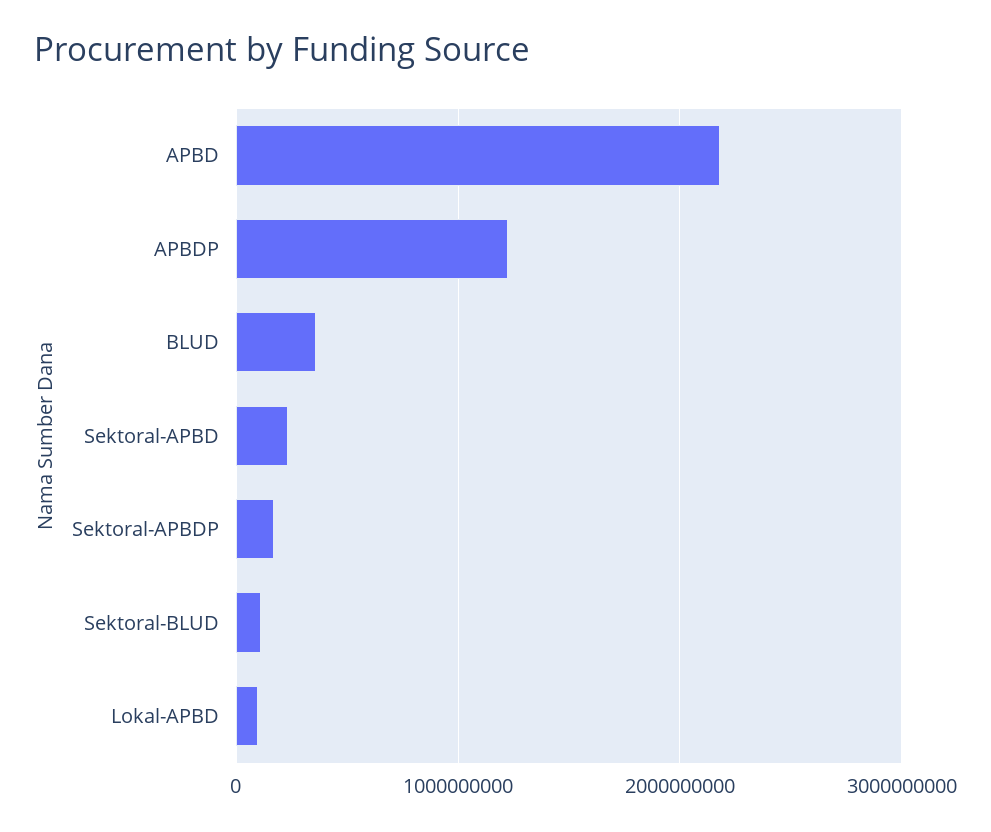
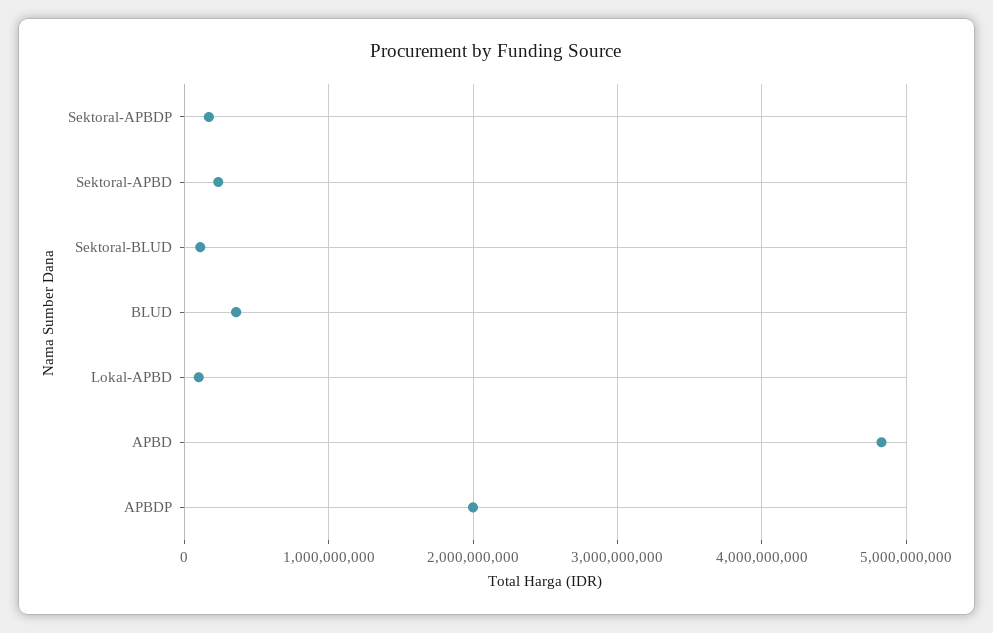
  {
-   "APBD": 2200000000,
+   "APBD": 4800000000,
-   "APBDP": 1200000000,
+   "APBDP": 2000000000,
    "BLUD": 400000000,
    "Sektoral-APBD": 200000000,
    "Sektoral-APBDP": 200000000,
    "Sektoral-BLUD": 100000000,
    "Lokal-APBD": 100000000
  }

